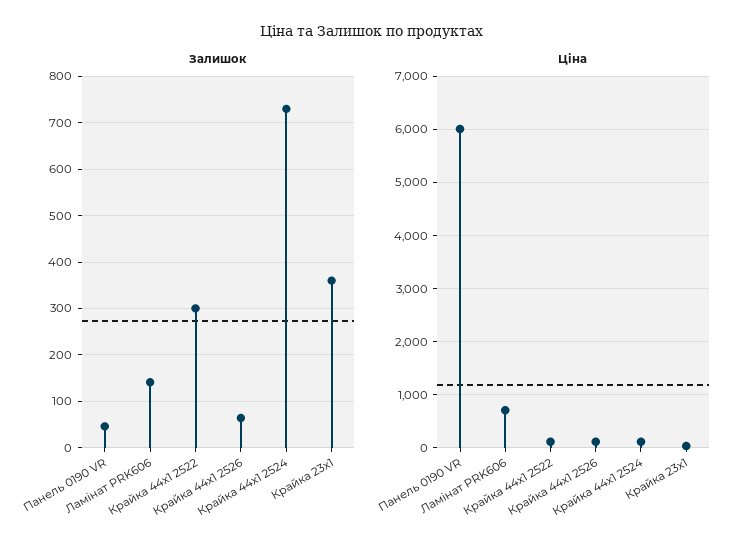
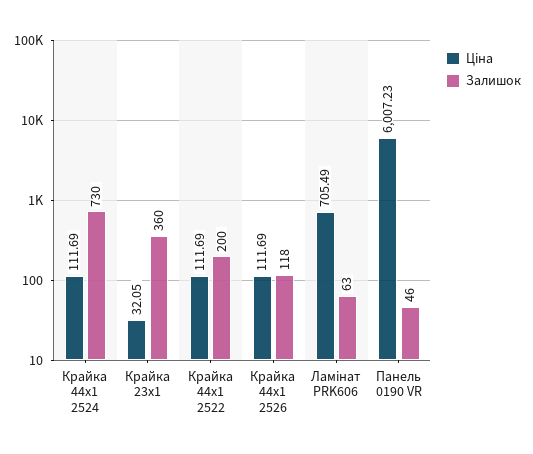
  {
    "Залишок": {
      "Панель 0190 VR": 46,
-     "Ламінат PRK606": 140,
+     "Ламінат PRK606": 63,
-     "Крайка 44x1 2522": 300,
+     "Крайка 44x1 2522": 200,
-     "Крайка 44x1 2526": 60,
+     "Крайка 44x1 2526": 118,
      "Крайка 44x1 2524": 730,
      "Крайка 23x1": 360
    },
    "Ціна": {
      "Панель 0190 VR": 6007.23,
      "Ламінат PRK606": 705.49,
      "Крайка 44x1 2522": 111.69,
      "Крайка 44x1 2526": 111.69,
      "Крайка 44x1 2524": 111.69,
      "Крайка 23x1": 32.05
    }
  }

